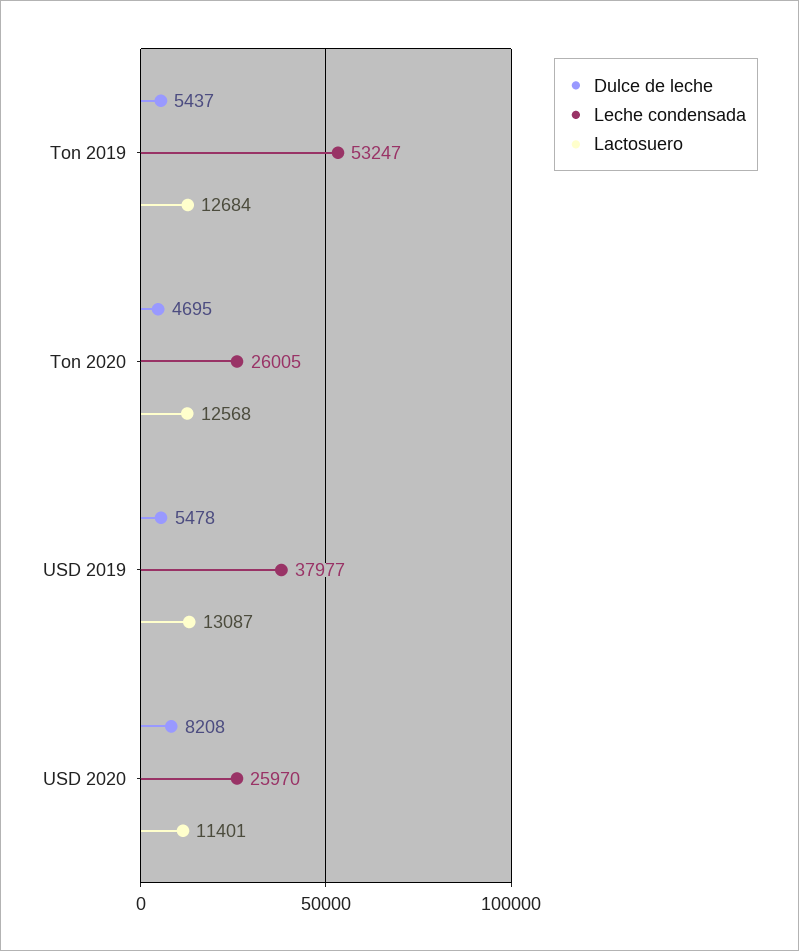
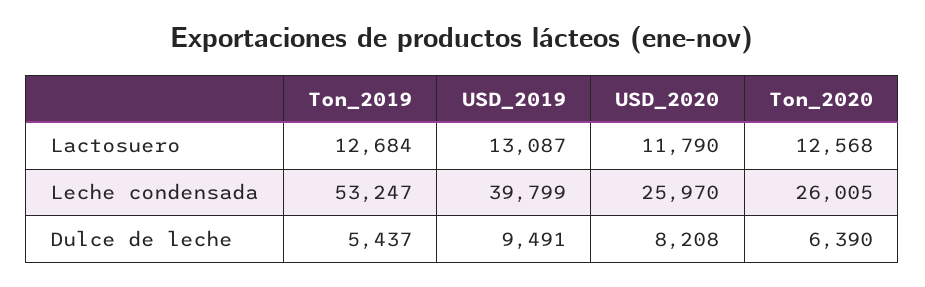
  {
    "Dulce de leche": {
      "Ton 2019": 5437,
-     "Ton 2020": 4695,
+     "Ton 2020": 6390,
-     "USD 2019": 5478,
+     "USD 2019": 9491,
      "USD 2020": 8208
    },
    "Leche condensada": {
      "Ton 2019": 53247,
      "Ton 2020": 26005,
-     "USD 2019": 37977,
+     "USD 2019": 39799,
      "USD 2020": 25970
    },
    "Lactosuero": {
      "Ton 2019": 12684,
      "Ton 2020": 12568,
      "USD 2019": 13087,
-     "USD 2020": 11401
+     "USD 2020": 11790
    }
  }

